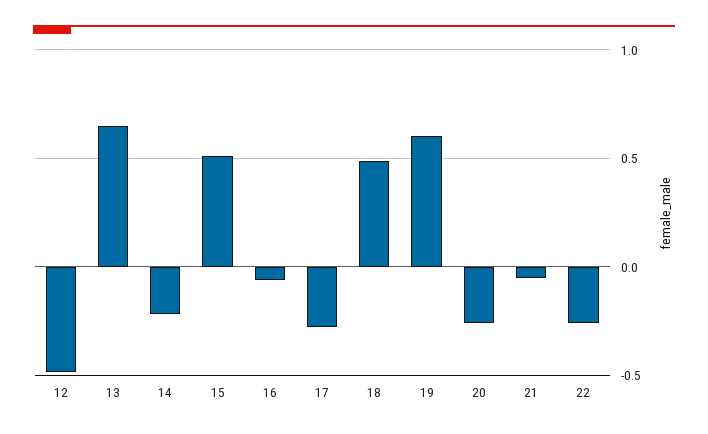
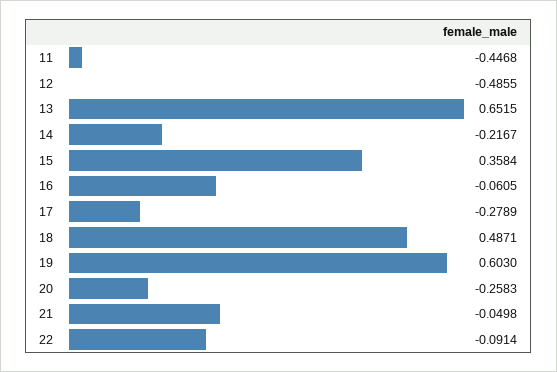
  {
    "12": -0.4855,
    "13": 0.6515,
    "14": -0.2167,
-   "15": 0.5,
+   "15": 0.3584,
    "16": -0.0605,
    "17": -0.2789,
    "18": 0.4871,
    "19": 0.603,
    "20": -0.2583,
    "21": -0.0498,
-   "22": -0.25
+   "22": -0.0914,
+   "11": -0.4468
  }

